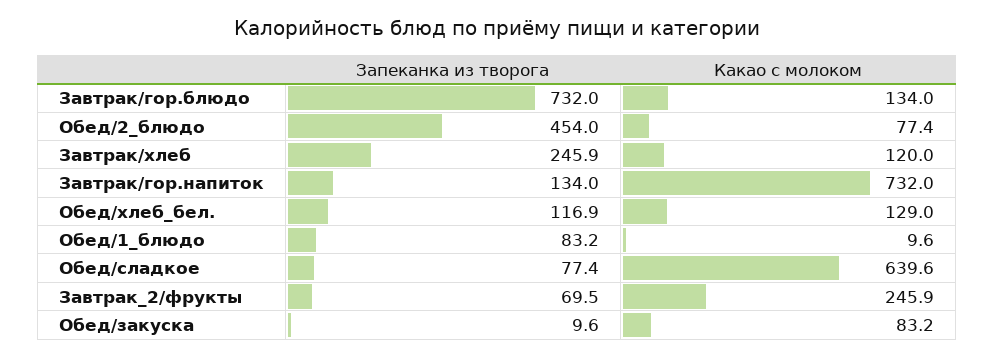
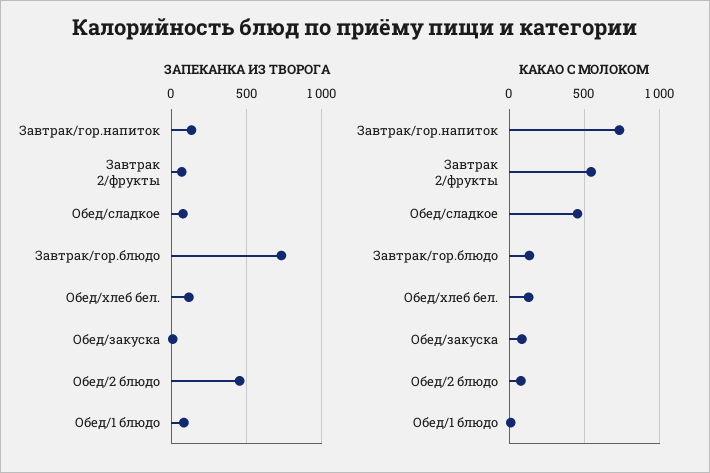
  {
    "Запеканка из творога": {
      "Завтрак/гор.блюдо": 732,
      "Обед/2_блюдо": 454,
-     "Завтрак/хлеб": 245.9,
      "Завтрак/гор.напиток": 134,
      "Обед/хлеб_бел.": 116.9,
      "Обед/1_блюдо": 83.2,
      "Обед/сладкое": 77.4,
      "Завтрак_2/фрукты": 69.5,
      "Обед/закуска": 9.6
    },
    "Какао с молоком": {
      "Завтрак/гор.блюдо": 134,
      "Обед/2_блюдо": 77.4,
-     "Завтрак/хлеб": 120,
      "Завтрак/гор.напиток": 732,
      "Обед/хлеб_бел.": 129,
      "Обед/1_блюдо": 9.6,
-     "Обед/сладкое": 639.6,
+     "Обед/сладкое": 450,
-     "Завтрак_2/фрукты": 245.9,
+     "Завтрак_2/фрукты": 550,
      "Обед/закуска": 83.2
    }
  }

